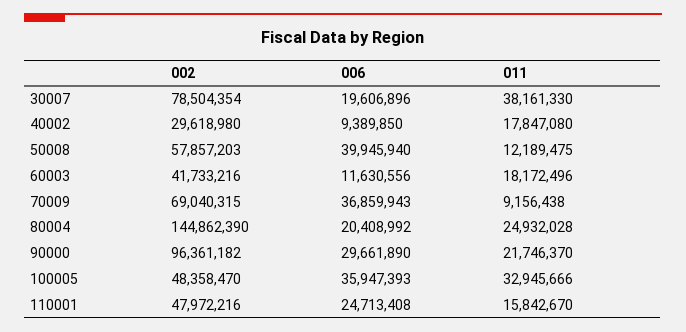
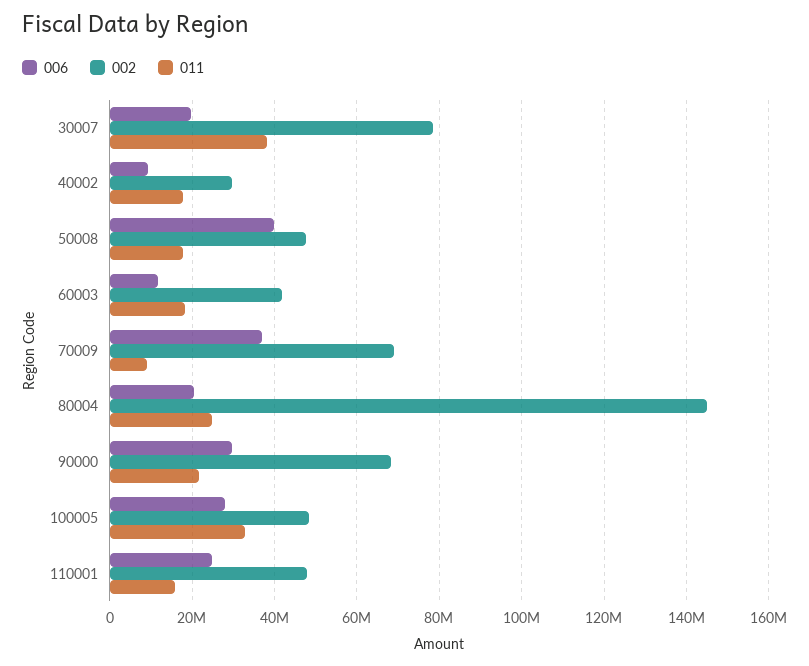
  {
    "002": {
      "30007": 78504354,
      "40002": 29618980,
-     "50008": 57857203,
+     "50008": 48000000,
      "60003": 41733216,
      "70009": 69040315,
      "80004": 144862390,
-     "90000": 96361182,
+     "90000": 68000000,
      "100005": 48358470,
      "110001": 47972216
    },
    "006": {
      "30007": 19606896,
      "40002": 9389850,
      "50008": 39945940,
      "60003": 11630556,
      "70009": 36859943,
      "80004": 20408992,
      "90000": 29661890,
-     "100005": 35947393,
+     "100005": 28000000,
      "110001": 24713408
    },
    "011": {
      "30007": 38161330,
      "40002": 17847080,
-     "50008": 12189475,
+     "50008": 18000000,
      "60003": 18172496,
      "70009": 9156438,
      "80004": 24932028,
      "90000": 21746370,
      "100005": 32945666,
      "110001": 15842670
    }
  }

